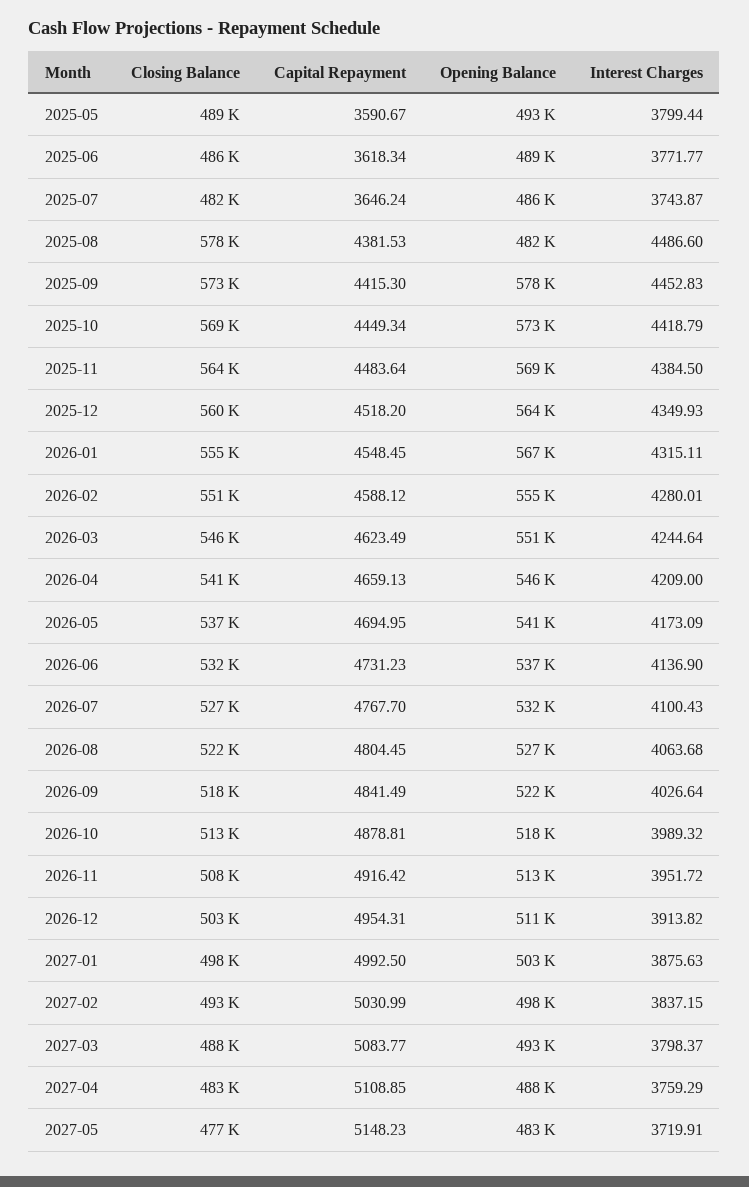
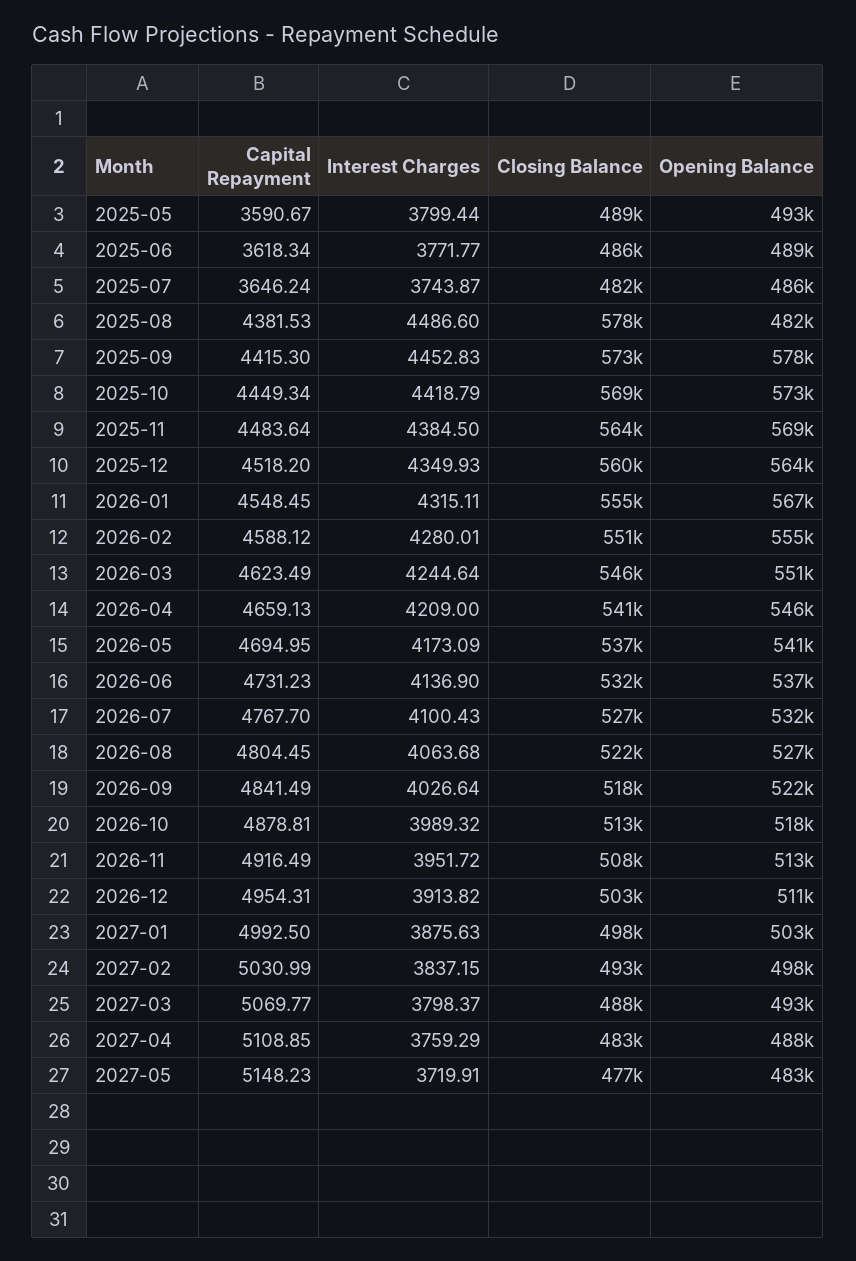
  {
    "Closing Balance": {
      "2025-05": 489000,
      "2025-06": 486000,
      "2025-07": 482000,
      "2025-08": 578000,
      "2025-09": 573000,
      "2025-10": 569000,
      "2025-11": 564000,
      "2025-12": 560000,
      "2026-01": 555000,
      "2026-02": 551000,
      "2026-03": 546000,
      "2026-04": 541000,
      "2026-05": 537000,
      "2026-06": 532000,
      "2026-07": 527000,
      "2026-08": 522000,
      "2026-09": 518000,
      "2026-10": 513000,
      "2026-11": 508000,
      "2026-12": 503000,
      "2027-01": 498000,
      "2027-02": 493000,
      "2027-03": 488000,
      "2027-04": 483000,
      "2027-05": 477000
    },
    "Capital Repayment": {
      "2025-05": 3590.67,
      "2025-06": 3618.34,
      "2025-07": 3646.24,
      "2025-08": 4381.53,
      "2025-09": 4415.3,
      "2025-10": 4449.34,
      "2025-11": 4483.64,
      "2025-12": 4518.2,
      "2026-01": 4548.45,
      "2026-02": 4588.12,
      "2026-03": 4623.49,
      "2026-04": 4659.13,
      "2026-05": 4694.95,
      "2026-06": 4731.23,
      "2026-07": 4767.7,
      "2026-08": 4804.45,
      "2026-09": 4841.49,
      "2026-10": 4878.81,
-     "2026-11": 4916.42,
+     "2026-11": 4916.49,
      "2026-12": 4954.31,
      "2027-01": 4992.5,
      "2027-02": 5030.99,
-     "2027-03": 5083.77,
+     "2027-03": 5069.77,
      "2027-04": 5108.85,
      "2027-05": 5148.23
    },
    "Opening Balance": {
      "2025-05": 493000,
      "2025-06": 489000,
      "2025-07": 486000,
      "2025-08": 482000,
      "2025-09": 578000,
      "2025-10": 573000,
      "2025-11": 569000,
      "2025-12": 564000,
      "2026-01": 567000,
      "2026-02": 555000,
      "2026-03": 551000,
      "2026-04": 546000,
      "2026-05": 541000,
      "2026-06": 537000,
      "2026-07": 532000,
      "2026-08": 527000,
      "2026-09": 522000,
      "2026-10": 518000,
      "2026-11": 513000,
      "2026-12": 511000,
      "2027-01": 503000,
      "2027-02": 498000,
      "2027-03": 493000,
      "2027-04": 488000,
      "2027-05": 483000
    },
    "Interest Charges": {
      "2025-05": 3799.44,
      "2025-06": 3771.77,
      "2025-07": 3743.87,
      "2025-08": 4486.6,
      "2025-09": 4452.83,
      "2025-10": 4418.79,
      "2025-11": 4384.5,
      "2025-12": 4349.93,
      "2026-01": 4315.11,
      "2026-02": 4280.01,
      "2026-03": 4244.64,
      "2026-04": 4209,
      "2026-05": 4173.09,
      "2026-06": 4136.9,
      "2026-07": 4100.43,
      "2026-08": 4063.68,
      "2026-09": 4026.64,
      "2026-10": 3989.32,
      "2026-11": 3951.72,
      "2026-12": 3913.82,
      "2027-01": 3875.63,
      "2027-02": 3837.15,
      "2027-03": 3798.37,
      "2027-04": 3759.29,
      "2027-05": 3719.91
    }
  }

